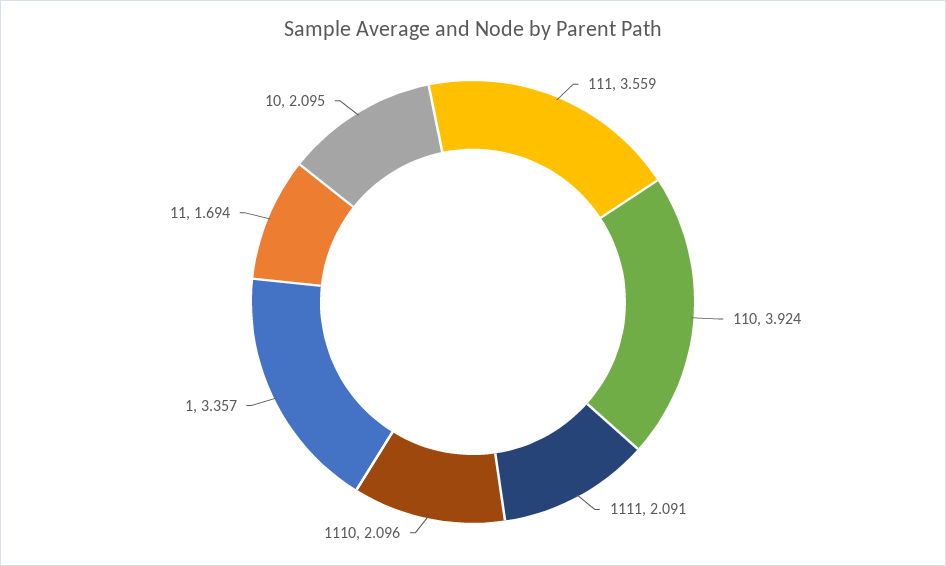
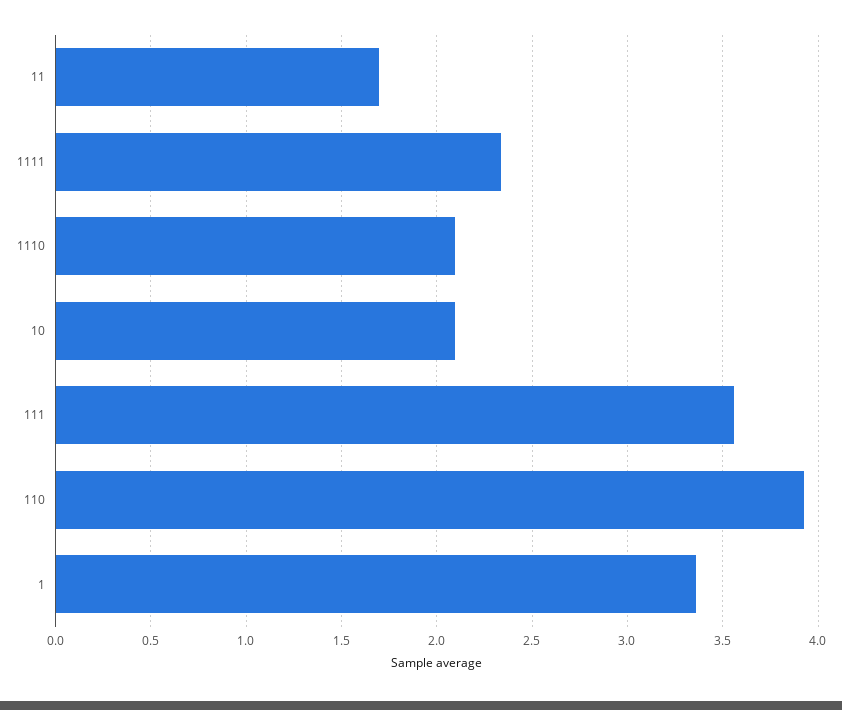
  {
    "111": 3.559,
    "110": 3.924,
-   "1111": 2.091,
+   "1111": 2.35,
    "1110": 2.096,
    "1": 3.357,
    "11": 1.694,
    "10": 2.095
  }

